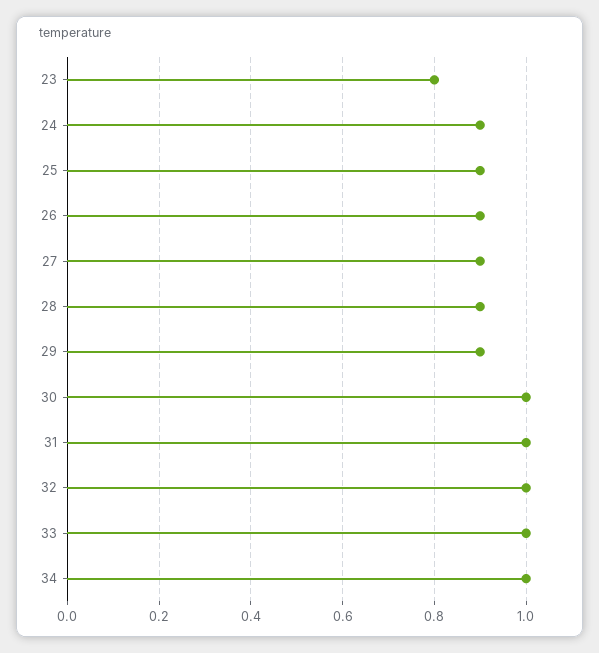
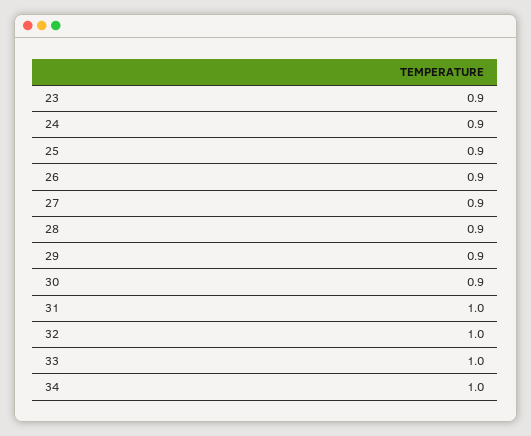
  {
-   "23": 0.8,
+   "23": 0.9,
    "24": 0.9,
    "25": 0.9,
    "26": 0.9,
    "27": 0.9,
    "28": 0.9,
    "29": 0.9,
-   "30": 1,
+   "30": 0.9,
    "31": 1,
    "32": 1,
    "33": 1,
    "34": 1
  }

